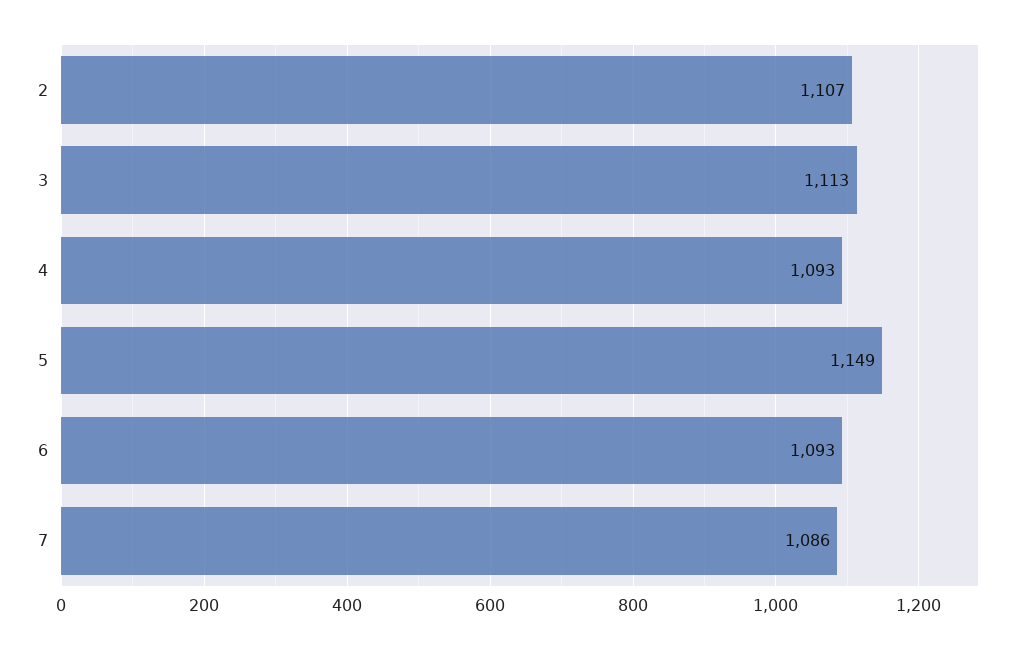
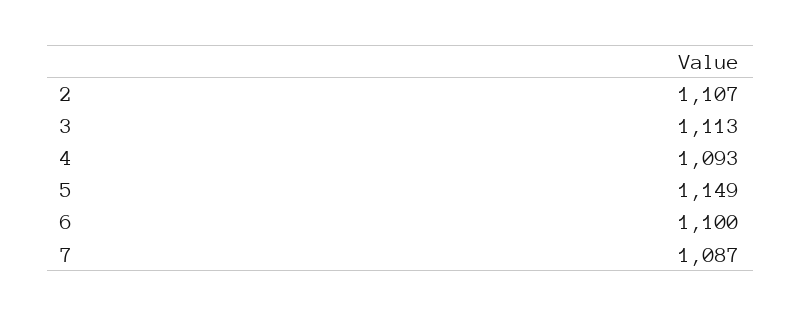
  {
    "2": 1107,
    "3": 1113,
    "4": 1093,
    "5": 1149,
-   "6": 1093,
+   "6": 1100,
-   "7": 1086
+   "7": 1087
  }

